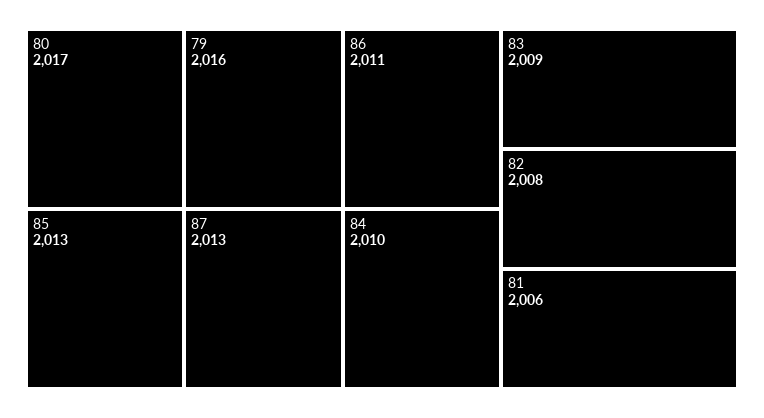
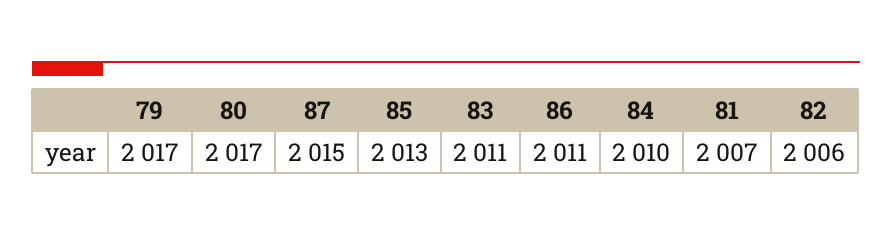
  {
    "80": 2017,
-   "79": 2016,
+   "79": 2017,
    "85": 2013,
-   "87": 2013,
+   "87": 2015,
    "86": 2011,
    "84": 2010,
-   "83": 2009,
+   "83": 2011,
-   "82": 2008,
+   "82": 2006,
-   "81": 2006
+   "81": 2007
  }

